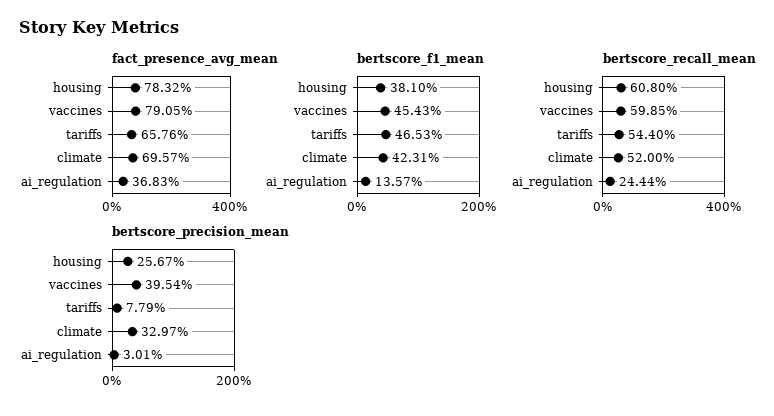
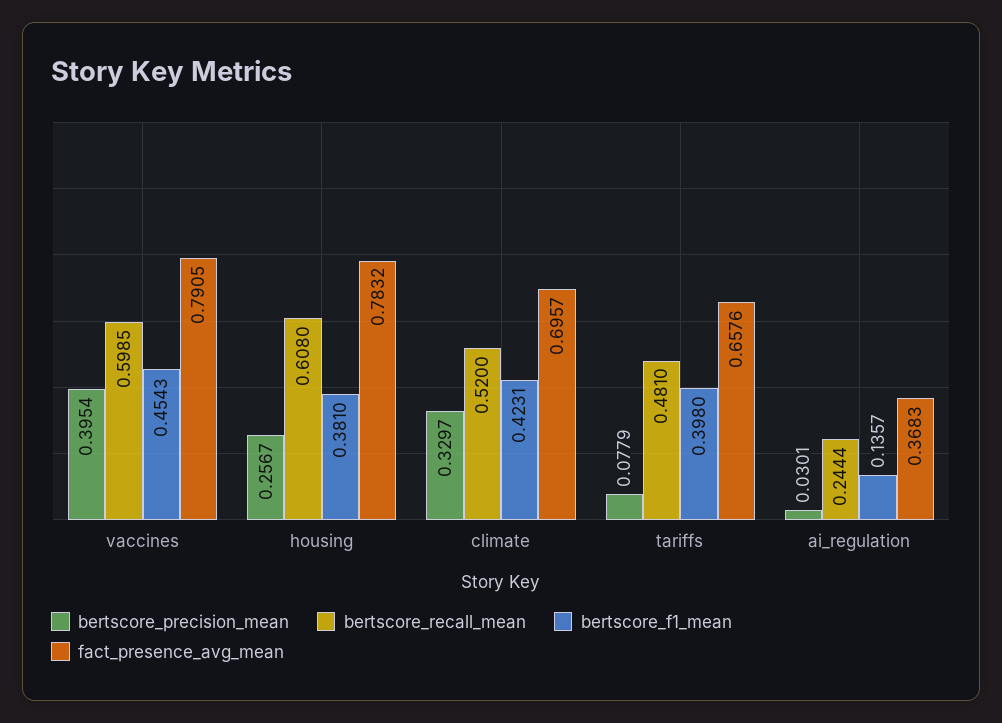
  {
    "fact_presence_avg_mean": {
      "housing": 0.7832,
      "vaccines": 0.7905,
      "tariffs": 0.6576,
      "climate": 0.6957,
      "ai_regulation": 0.3683
    },
    "bertscore_f1_mean": {
      "housing": 0.381,
      "vaccines": 0.4543,
-     "tariffs": 0.4653,
+     "tariffs": 0.398,
      "climate": 0.4231,
      "ai_regulation": 0.1357
    },
    "bertscore_recall_mean": {
      "housing": 0.608,
      "vaccines": 0.5985,
-     "tariffs": 0.544,
+     "tariffs": 0.481,
      "climate": 0.52,
      "ai_regulation": 0.2444
    },
    "bertscore_precision_mean": {
      "housing": 0.2567,
      "vaccines": 0.3954,
      "tariffs": 0.0779,
      "climate": 0.3297,
      "ai_regulation": 0.0301
    }
  }

